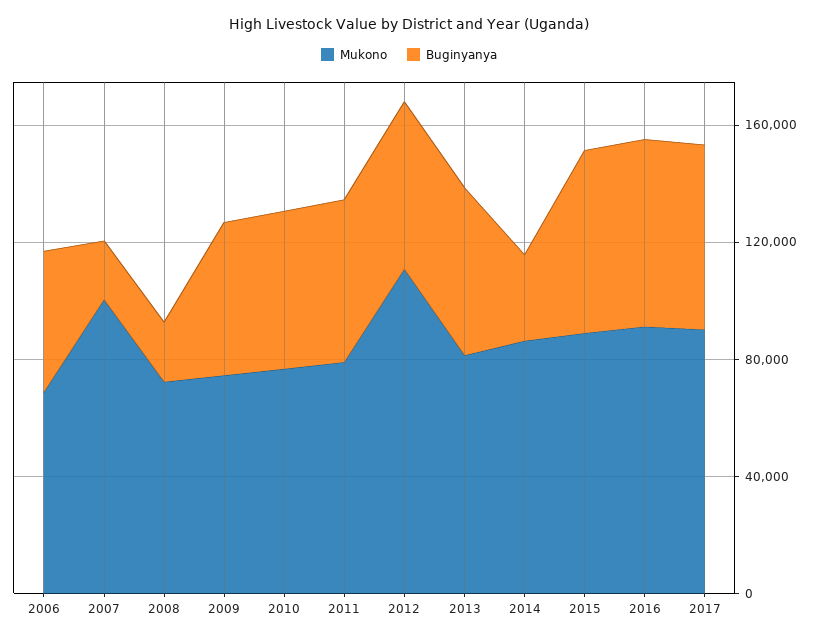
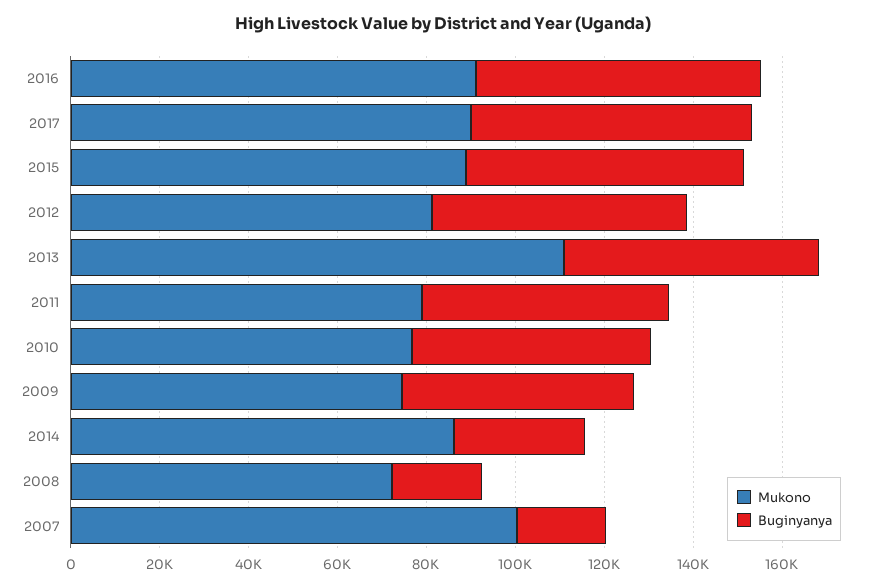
  {
    "Mukono": {
-     "2006": 70000,
      "2007": 100000,
      "2008": 70000,
      "2009": 75000,
      "2010": 75000,
      "2011": 80000,
-     "2012": 110000,
+     "2012": 80000,
-     "2013": 80000,
+     "2013": 110000,
      "2014": 85000,
      "2015": 90000,
      "2016": 90000,
      "2017": 90000
    },
    "Buginyanya": {
-     "2006": 50000,
      "2007": 20000,
      "2008": 20000,
      "2009": 50000,
      "2010": 55000,
      "2011": 55000,
      "2012": 55000,
      "2013": 55000,
      "2014": 30000,
      "2015": 60000,
      "2016": 65000,
      "2017": 65000
    }
  }

